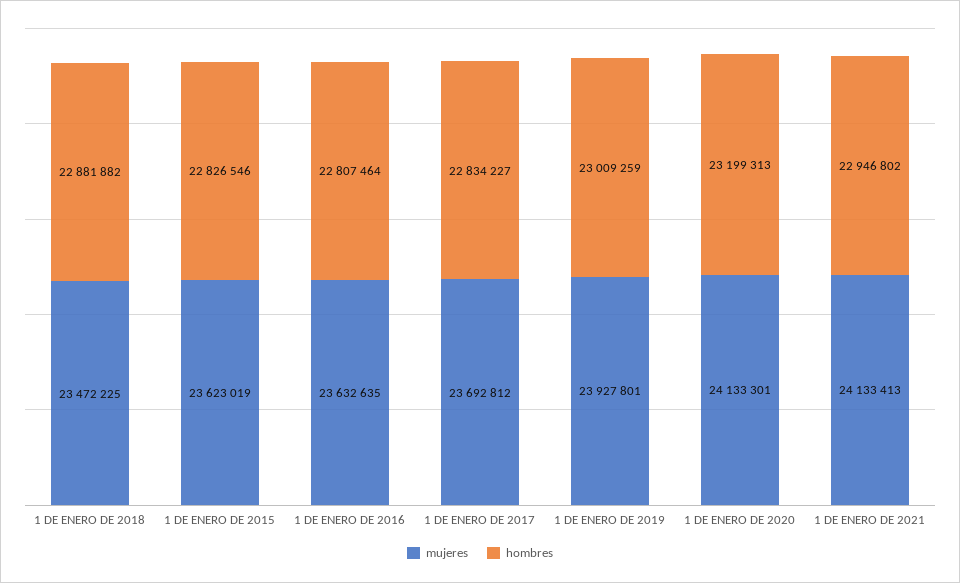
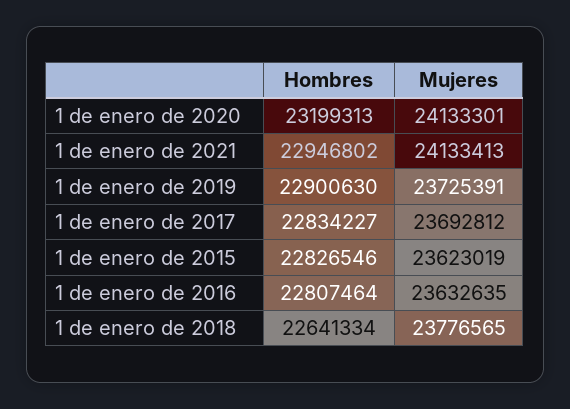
  {
    "mujeres": {
-     "1 DE ENERO DE 2018": 23472225,
+     "1 DE ENERO DE 2018": 23776565,
      "1 DE ENERO DE 2015": 23623019,
      "1 DE ENERO DE 2016": 23632635,
      "1 DE ENERO DE 2017": 23692812,
-     "1 DE ENERO DE 2019": 23927801,
+     "1 DE ENERO DE 2019": 23725391,
      "1 DE ENERO DE 2020": 24133301,
      "1 DE ENERO DE 2021": 24133413
    },
    "hombres": {
-     "1 DE ENERO DE 2018": 22881882,
+     "1 DE ENERO DE 2018": 22641334,
      "1 DE ENERO DE 2015": 22826546,
      "1 DE ENERO DE 2016": 22807464,
      "1 DE ENERO DE 2017": 22834227,
-     "1 DE ENERO DE 2019": 23009259,
+     "1 DE ENERO DE 2019": 22900630,
      "1 DE ENERO DE 2020": 23199313,
      "1 DE ENERO DE 2021": 22946802
    }
  }

